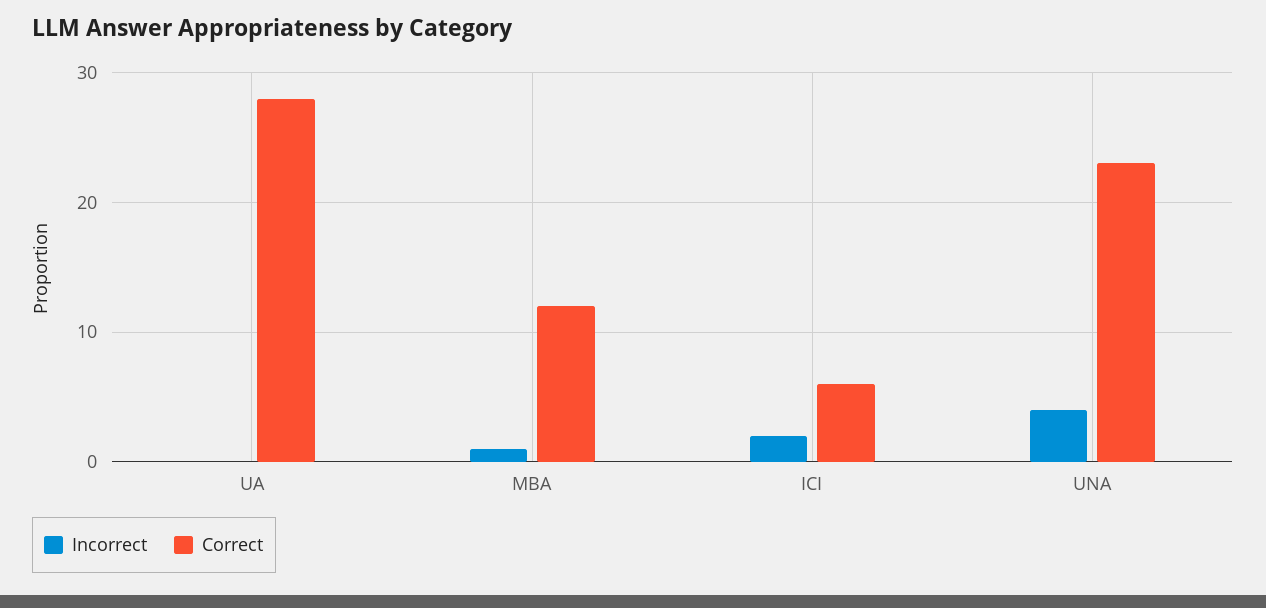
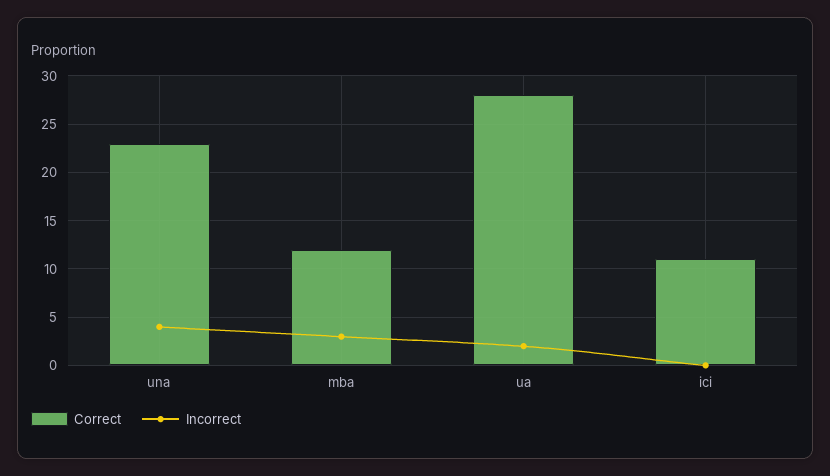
  {
    "Incorrect": {
-     "UA": 0,
+     "UA": 2,
-     "MBA": 1,
+     "MBA": 3,
-     "ICI": 2,
+     "ICI": 0,
      "UNA": 4
    },
    "Correct": {
      "UA": 28,
      "MBA": 12,
-     "ICI": 6,
+     "ICI": 11,
      "UNA": 23
    }
  }

